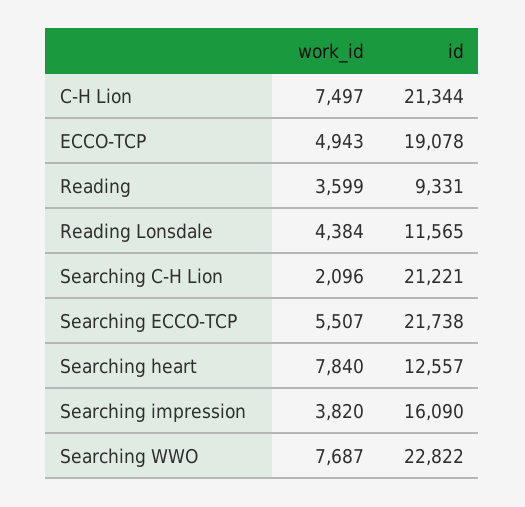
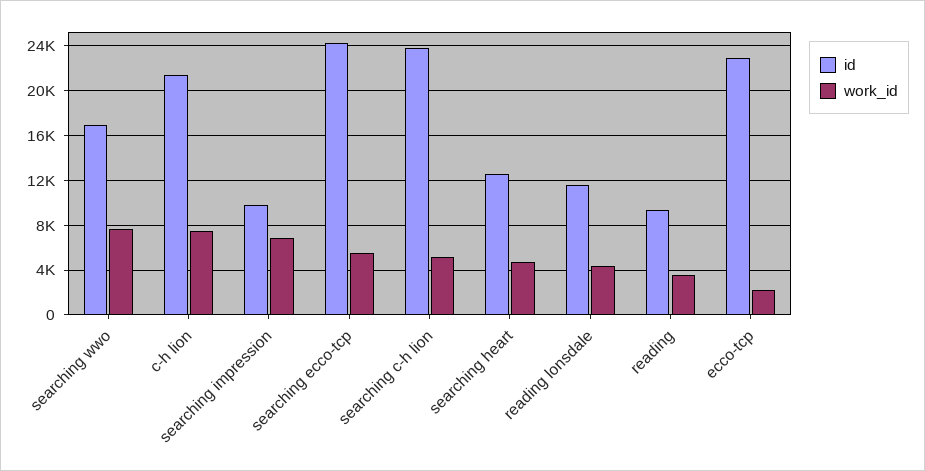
  {
    "work_id": {
      "C-H Lion": 7497,
-     "ECCO-TCP": 4943,
+     "ECCO-TCP": 2000,
      "Reading": 3599,
      "Reading Lonsdale": 4384,
-     "Searching C-H Lion": 2096,
+     "Searching C-H Lion": 5000,
      "Searching ECCO-TCP": 5507,
-     "Searching heart": 7840,
+     "Searching heart": 5000,
-     "Searching impression": 3820,
+     "Searching impression": 7000,
      "Searching WWO": 7687
    },
    "id": {
      "C-H Lion": 21344,
-     "ECCO-TCP": 19078,
+     "ECCO-TCP": 23000,
      "Reading": 9331,
      "Reading Lonsdale": 11565,
-     "Searching C-H Lion": 21221,
+     "Searching C-H Lion": 24000,
-     "Searching ECCO-TCP": 21738,
+     "Searching ECCO-TCP": 24000,
      "Searching heart": 12557,
-     "Searching impression": 16090,
+     "Searching impression": 10000,
-     "Searching WWO": 22822
+     "Searching WWO": 17000
    }
  }

